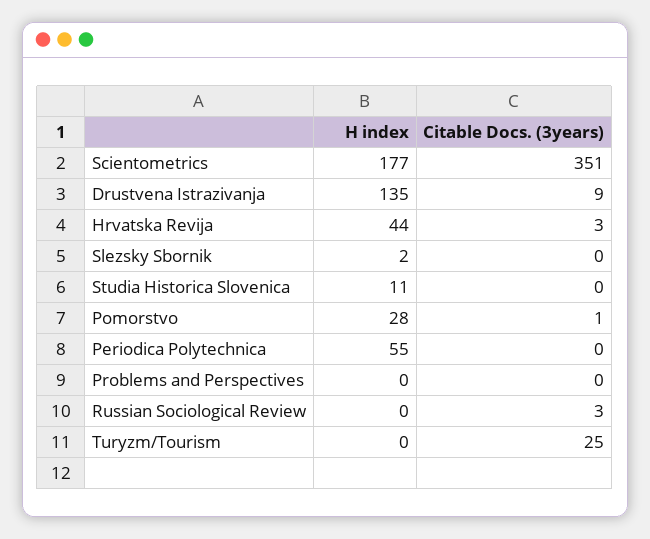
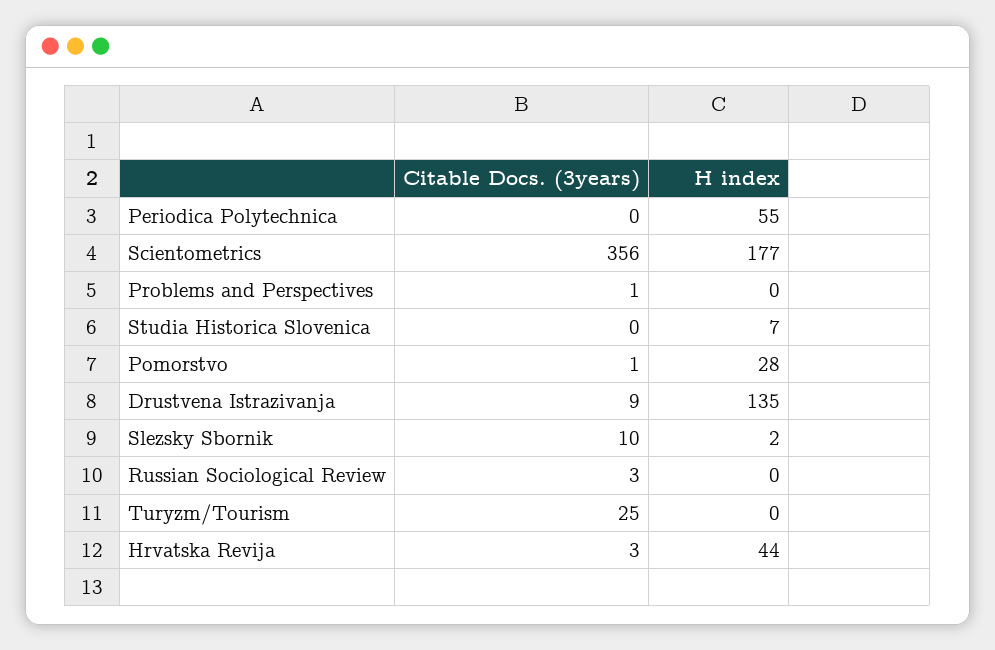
  {
    "H index": {
      "Scientometrics": 177,
      "Drustvena Istrazivanja": 135,
      "Hrvatska Revija": 44,
      "Slezsky Sbornik": 2,
-     "Studia Historica Slovenica": 11,
+     "Studia Historica Slovenica": 7,
      "Pomorstvo": 28,
      "Periodica Polytechnica": 55,
      "Problems and Perspectives": 0,
      "Russian Sociological Review": 0,
      "Turyzm/Tourism": 0
    },
    "Citable Docs. (3years)": {
-     "Scientometrics": 351,
+     "Scientometrics": 356,
      "Drustvena Istrazivanja": 9,
      "Hrvatska Revija": 3,
-     "Slezsky Sbornik": 0,
+     "Slezsky Sbornik": 10,
      "Studia Historica Slovenica": 0,
      "Pomorstvo": 1,
      "Periodica Polytechnica": 0,
-     "Problems and Perspectives": 0,
+     "Problems and Perspectives": 1,
      "Russian Sociological Review": 3,
      "Turyzm/Tourism": 25
    }
  }

